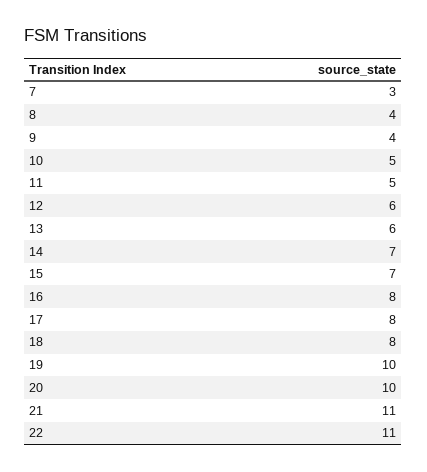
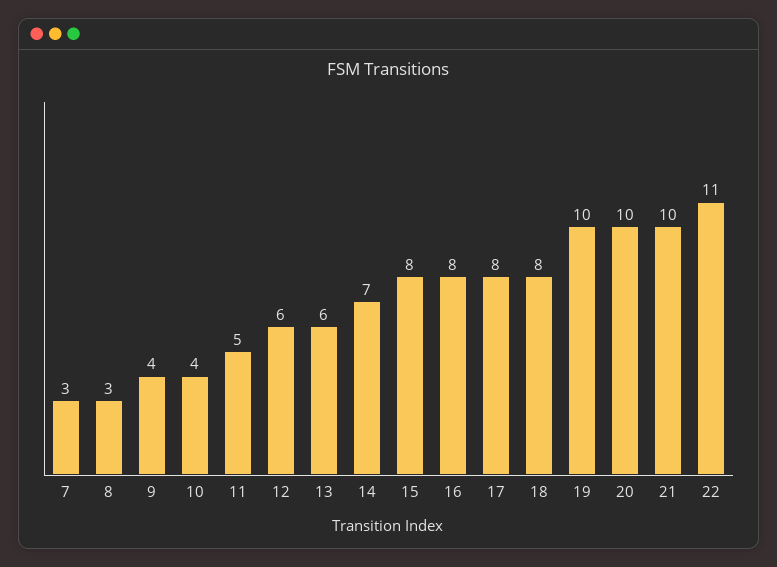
  {
    "7": 3,
-   "8": 4,
+   "8": 3,
    "9": 4,
-   "10": 5,
+   "10": 4,
    "11": 5,
    "12": 6,
    "13": 6,
    "14": 7,
-   "15": 7,
+   "15": 8,
    "16": 8,
    "17": 8,
    "18": 8,
    "19": 10,
    "20": 10,
-   "21": 11,
+   "21": 10,
    "22": 11
  }

